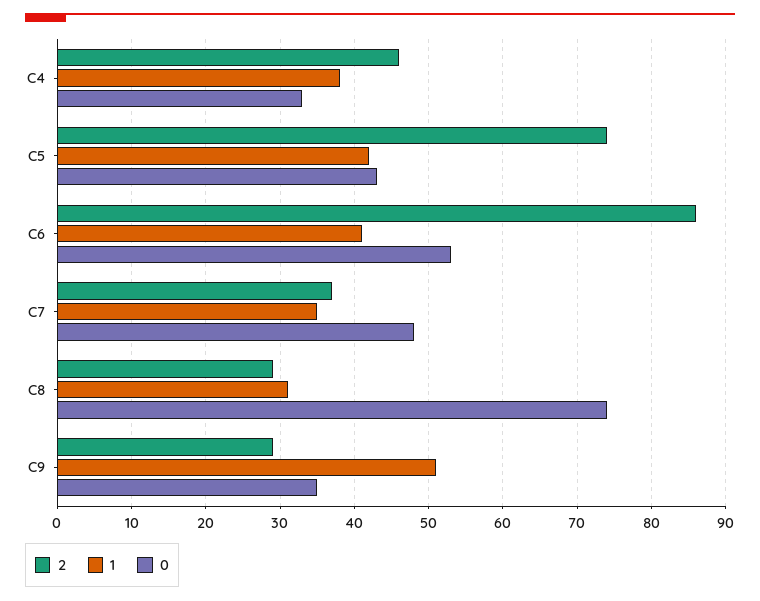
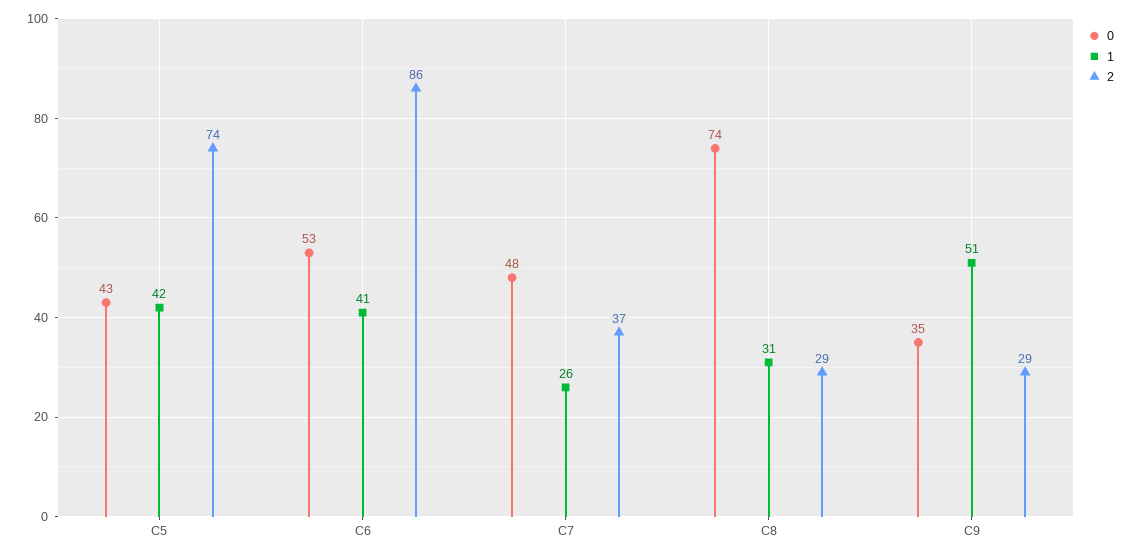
  {
    "2": {
-     "C4": 46,
      "C5": 74,
      "C6": 86,
      "C7": 37,
      "C8": 29,
      "C9": 29
    },
    "1": {
-     "C4": 38,
      "C5": 42,
      "C6": 41,
-     "C7": 35,
+     "C7": 26,
      "C8": 31,
      "C9": 51
    },
    "0": {
-     "C4": 33,
      "C5": 43,
      "C6": 53,
      "C7": 48,
      "C8": 74,
      "C9": 35
    }
  }

